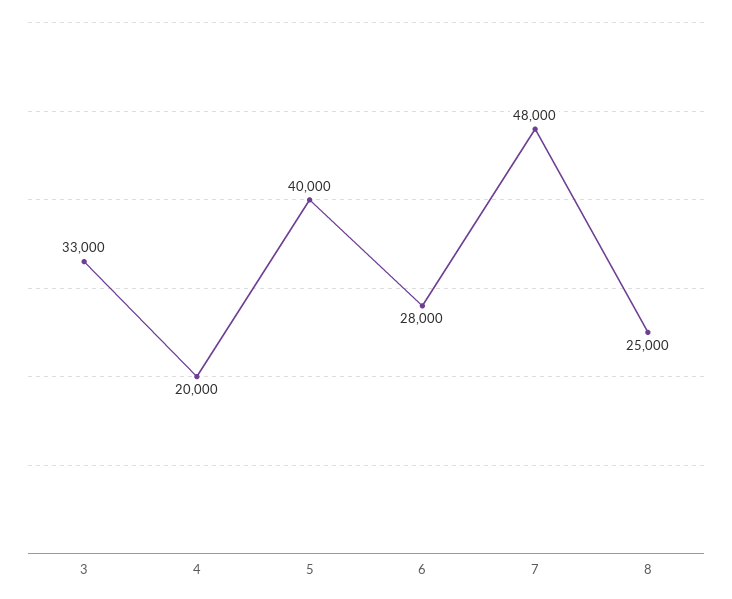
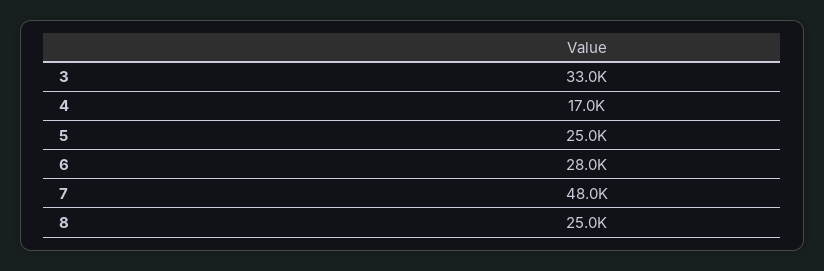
  {
    "3": 33000,
-   "4": 20000,
+   "4": 17000,
-   "5": 40000,
+   "5": 25000,
    "6": 28000,
    "7": 48000,
    "8": 25000
  }

